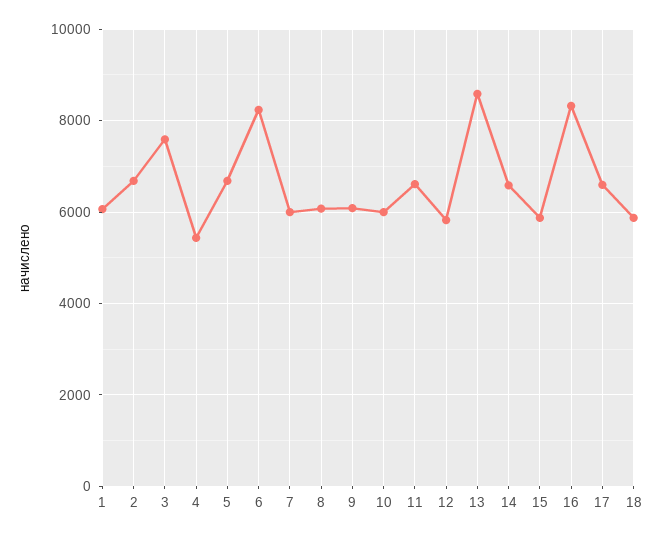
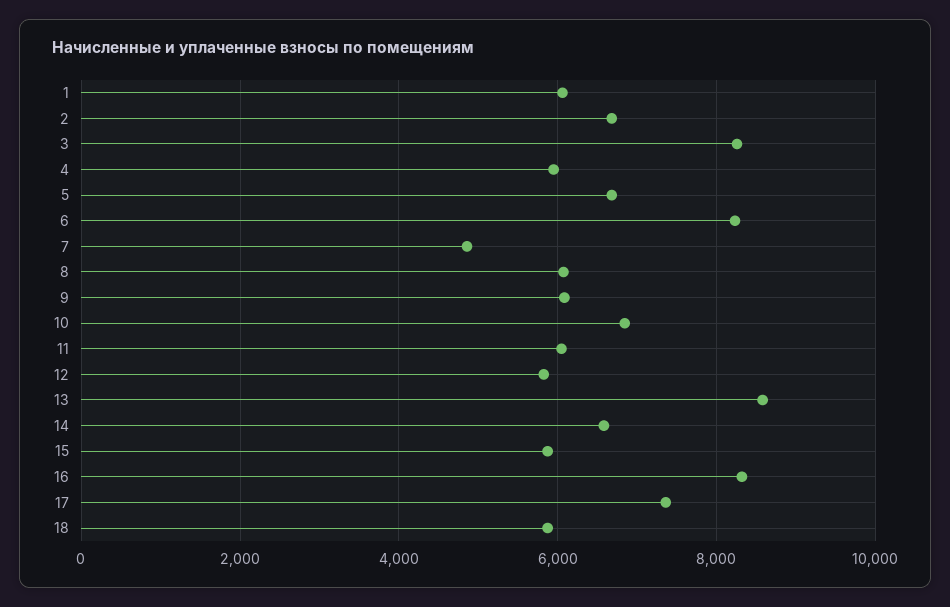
  {
    "1": 6000,
    "2": 6600,
-   "3": 7600,
+   "3": 8200,
-   "4": 5400,
+   "4": 6000,
    "5": 6600,
    "6": 8200,
-   "7": 6000,
+   "7": 4800,
    "8": 6000,
    "9": 6000,
-   "10": 6000,
+   "10": 6800,
-   "11": 6600,
+   "11": 6000,
    "12": 5800,
    "13": 8600,
    "14": 6600,
    "15": 5800,
    "16": 8400,
-   "17": 6600,
+   "17": 7400,
    "18": 5800
  }

